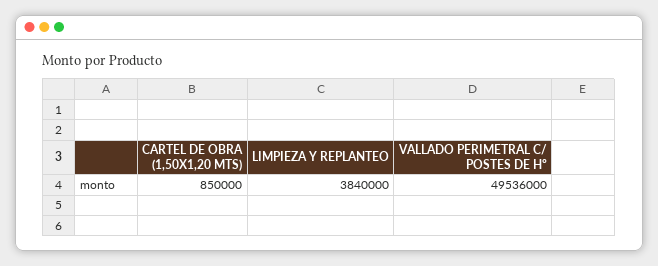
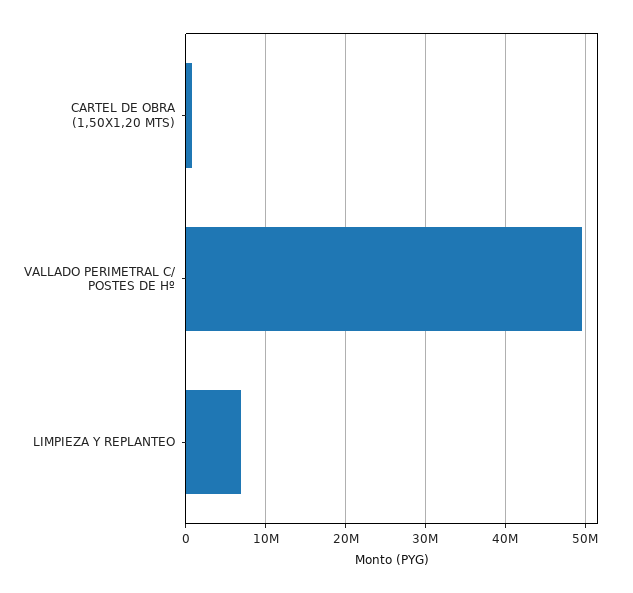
  {
    "CARTEL DE OBRA (1,50X1,20 MTS)": 850000,
-   "LIMPIEZA Y REPLANTEO": 3840000,
+   "LIMPIEZA Y REPLANTEO": 7000000,
    "VALLADO PERIMETRAL C/ POSTES DE Hº": 49536000
  }

